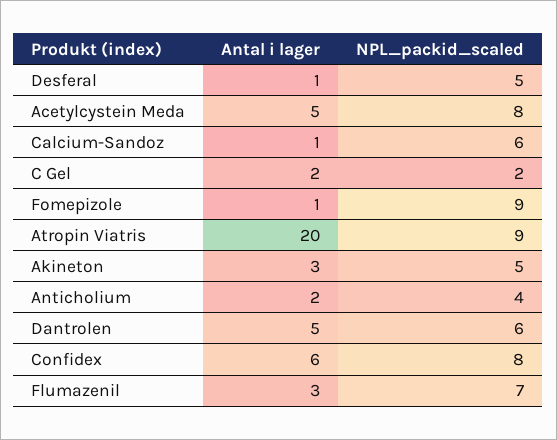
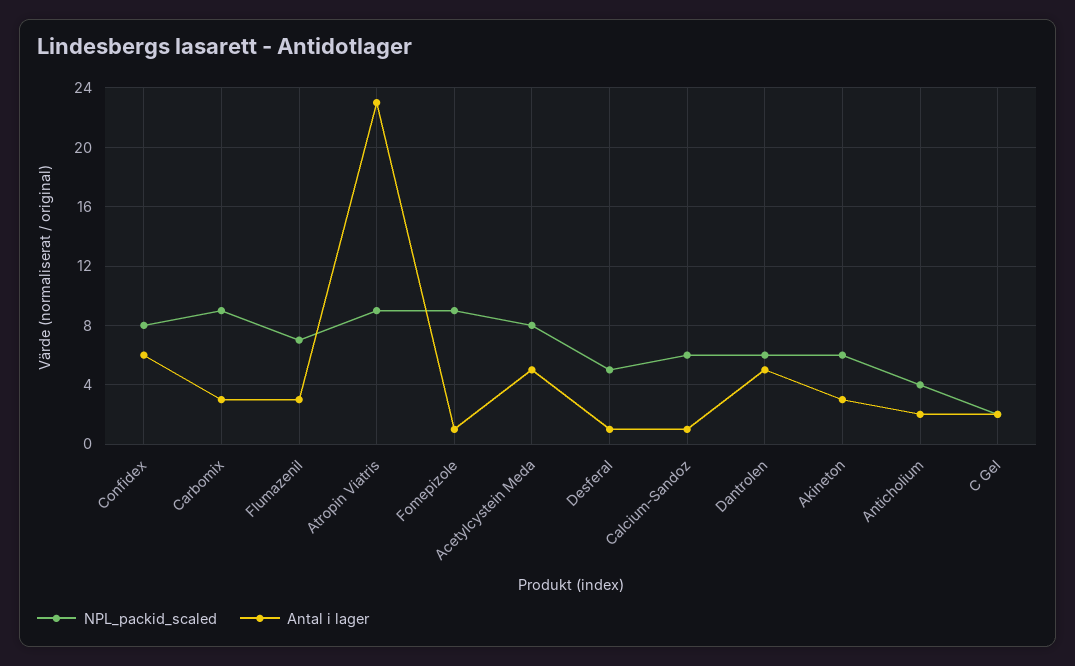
  {
    "Antal i lager": {
      "Desferal": 1,
      "Acetylcystein Meda": 5,
      "Calcium-Sandoz": 1,
      "C Gel": 2,
      "Fomepizole": 1,
-     "Atropin Viatris": 20,
+     "Atropin Viatris": 23,
      "Akineton": 3,
      "Anticholium": 2,
      "Dantrolen": 5,
      "Confidex": 6,
-     "Flumazenil": 3
+     "Flumazenil": 3,
+     "Carbomix": 3
    },
    "NPL_packid_scaled": {
      "Desferal": 5,
      "Acetylcystein Meda": 8,
      "Calcium-Sandoz": 6,
      "C Gel": 2,
      "Fomepizole": 9,
      "Atropin Viatris": 9,
-     "Akineton": 5,
+     "Akineton": 6,
      "Anticholium": 4,
      "Dantrolen": 6,
      "Confidex": 8,
-     "Flumazenil": 7
+     "Flumazenil": 7,
+     "Carbomix": 9
    }
  }

